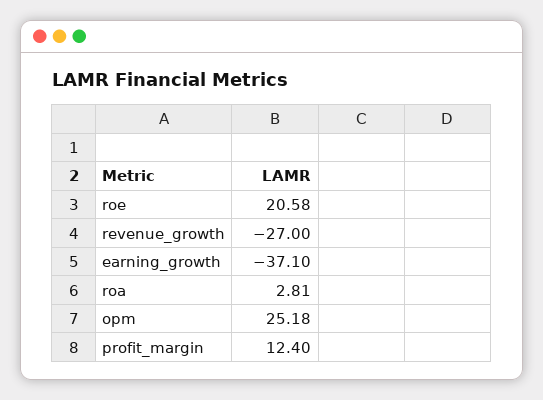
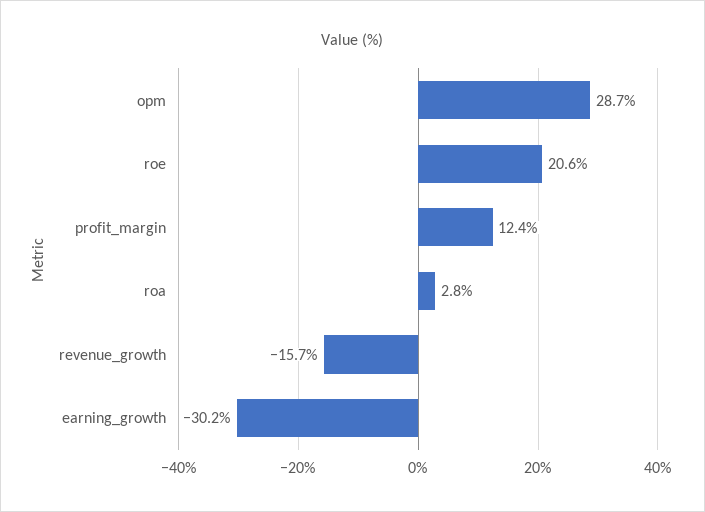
  {
    "roe": 20.58,
-   "revenue_growth": -27,
+   "revenue_growth": -15.7,
-   "earning_growth": -37.1,
+   "earning_growth": -30.2,
    "roa": 2.81,
-   "opm": 25.18,
+   "opm": 28.7,
    "profit_margin": 12.4
  }

